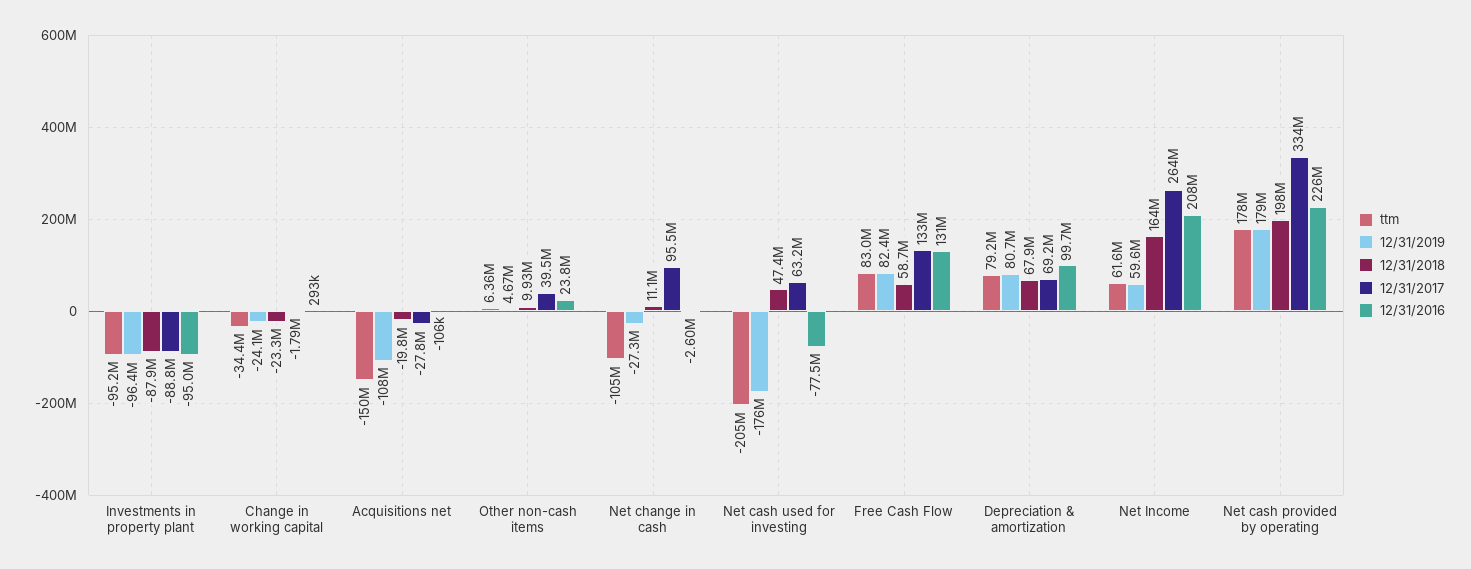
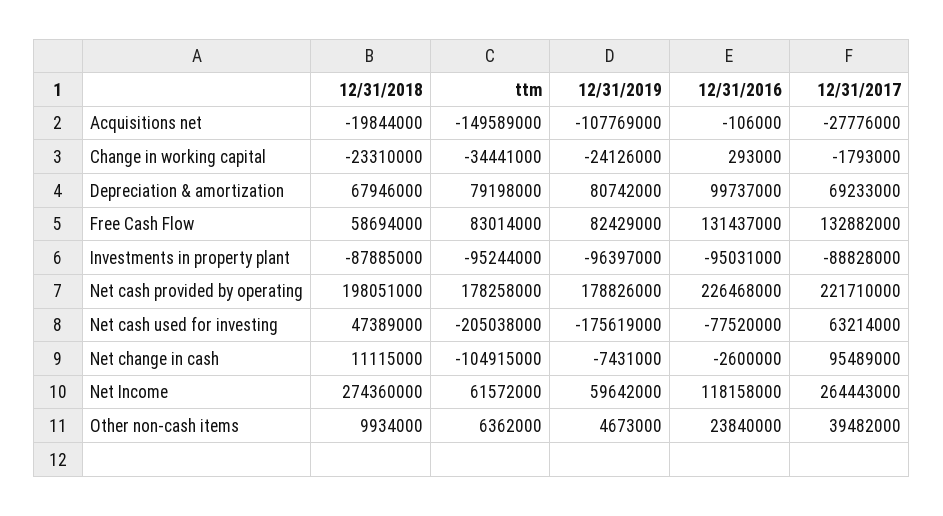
  {
    "ttm": {
      "Investments in property plant": -95244000,
      "Change in working capital": -34441000,
      "Acquisitions net": -149589000,
      "Other non-cash items": 6362000,
      "Net change in cash": -104915000,
      "Net cash used for investing": -205038000,
      "Free Cash Flow": 83014000,
      "Depreciation & amortization": 79198000,
      "Net Income": 61572000,
      "Net cash provided by operating": 178258000
    },
    "12/31/2019": {
      "Investments in property plant": -96397000,
      "Change in working capital": -24126000,
      "Acquisitions net": -107769000,
      "Other non-cash items": 4673000,
-     "Net change in cash": -27300000,
+     "Net change in cash": -7431000,
      "Net cash used for investing": -175619000,
      "Free Cash Flow": 82429000,
      "Depreciation & amortization": 80742000,
      "Net Income": 59642000,
      "Net cash provided by operating": 178826000
    },
    "12/31/2018": {
      "Investments in property plant": -87885000,
      "Change in working capital": -23310000,
      "Acquisitions net": -19844000,
      "Other non-cash items": 9934000,
      "Net change in cash": 11115000,
      "Net cash used for investing": 47389000,
      "Free Cash Flow": 58694000,
      "Depreciation & amortization": 67946000,
-     "Net Income": 164000000,
+     "Net Income": 274360000,
      "Net cash provided by operating": 198051000
    },
    "12/31/2017": {
      "Investments in property plant": -88828000,
      "Change in working capital": -1793000,
      "Acquisitions net": -27776000,
      "Other non-cash items": 39482000,
      "Net change in cash": 95489000,
      "Net cash used for investing": 63214000,
      "Free Cash Flow": 132882000,
      "Depreciation & amortization": 69233000,
      "Net Income": 264443000,
-     "Net cash provided by operating": 334000000
+     "Net cash provided by operating": 221710000
    },
    "12/31/2016": {
      "Investments in property plant": -95031000,
      "Change in working capital": 293000,
      "Acquisitions net": -106000,
      "Other non-cash items": 23840000,
      "Net change in cash": -2600000,
      "Net cash used for investing": -77520000,
      "Free Cash Flow": 131437000,
      "Depreciation & amortization": 99737000,
-     "Net Income": 208000000,
+     "Net Income": 118158000,
      "Net cash provided by operating": 226468000
    }
  }

